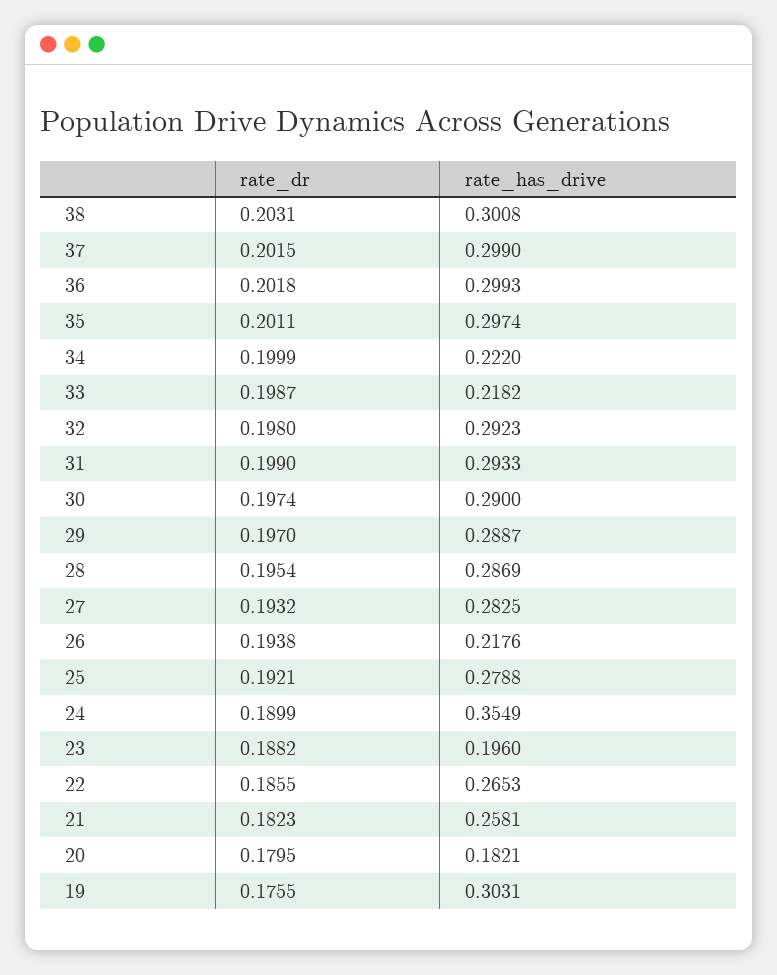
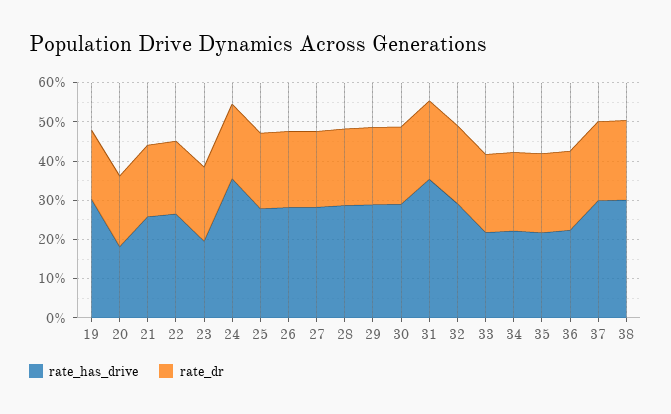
  {
    "rate_dr": {
      "38": 0.2031,
      "37": 0.2015,
      "36": 0.2018,
      "35": 0.2011,
      "34": 0.1999,
      "33": 0.1987,
      "32": 0.198,
      "31": 0.199,
      "30": 0.1974,
      "29": 0.197,
      "28": 0.1954,
      "27": 0.1932,
      "26": 0.1938,
      "25": 0.1921,
      "24": 0.1899,
      "23": 0.1882,
      "22": 0.1855,
      "21": 0.1823,
      "20": 0.1795,
      "19": 0.1755
    },
    "rate_has_drive": {
      "38": 0.3008,
      "37": 0.299,
-     "36": 0.2993,
+     "36": 0.225,
-     "35": 0.2974,
+     "35": 0.225,
      "34": 0.222,
      "33": 0.2182,
      "32": 0.2923,
-     "31": 0.2933,
+     "31": 0.35,
      "30": 0.29,
      "29": 0.2887,
      "28": 0.2869,
      "27": 0.2825,
-     "26": 0.2176,
+     "26": 0.275,
      "25": 0.2788,
      "24": 0.3549,
      "23": 0.196,
      "22": 0.2653,
      "21": 0.2581,
      "20": 0.1821,
      "19": 0.3031
    }
  }

